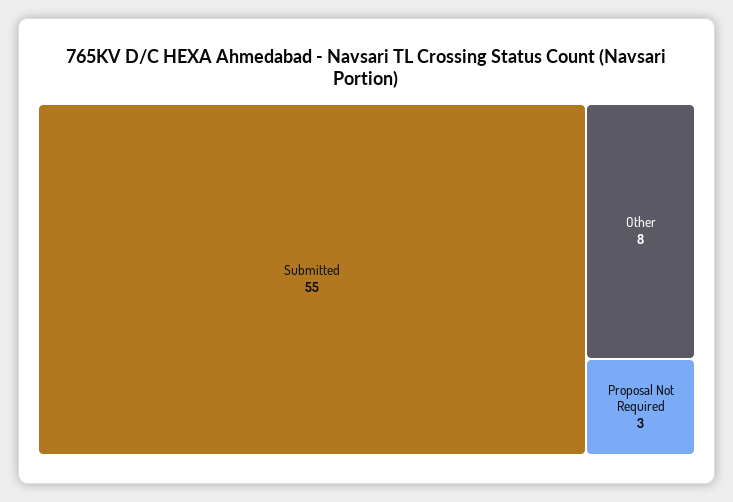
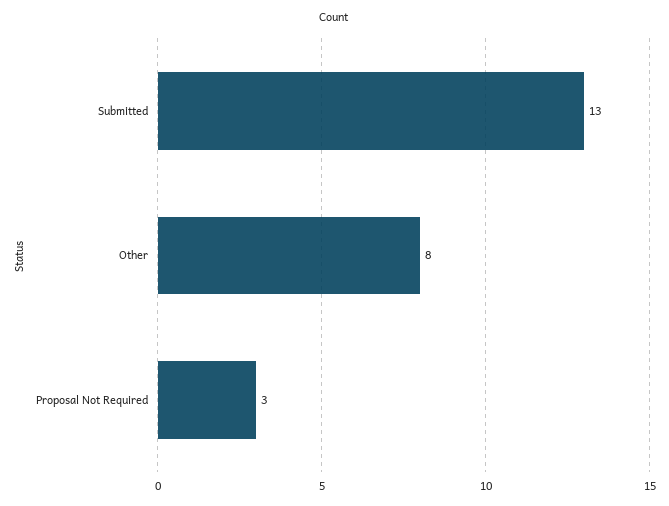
  {
-   "Submitted": 55,
+   "Submitted": 13,
    "Other": 8,
    "Proposal Not Required": 3
  }

